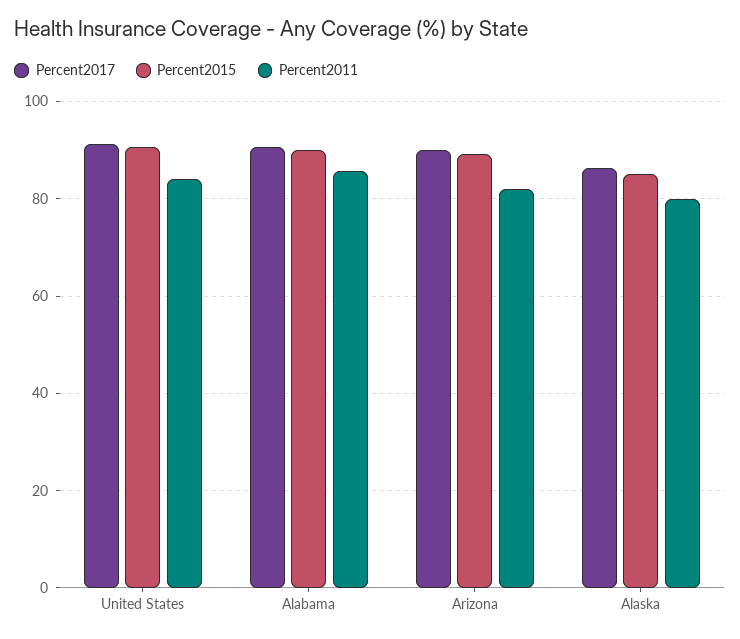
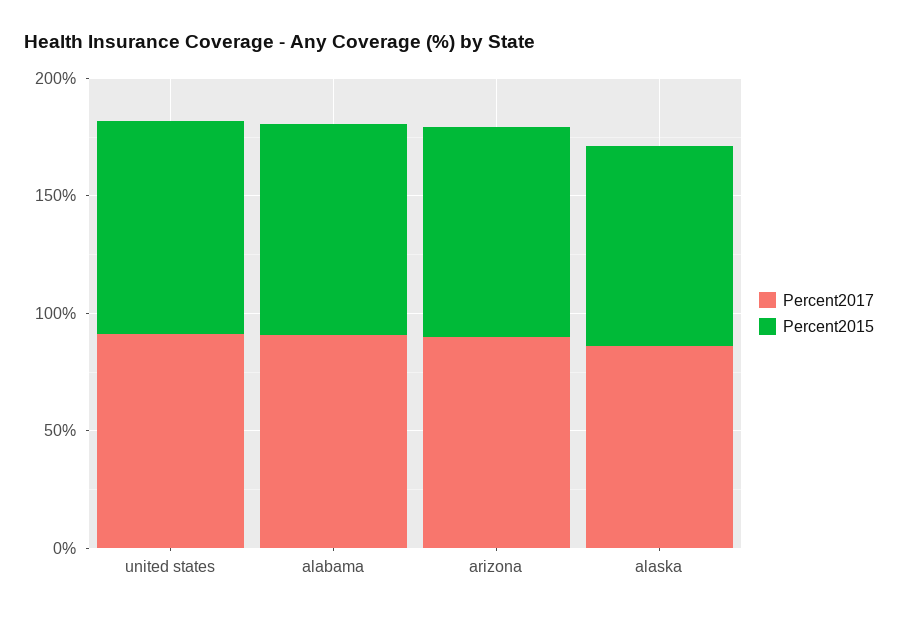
  {
    "Percent2017": {
      "United States": 92,
      "Alabama": 90,
      "Arizona": 90,
      "Alaska": 86
    },
    "Percent2015": {
      "United States": 90,
      "Alabama": 90,
      "Arizona": 90,
      "Alaska": 86
-   },
+   }
-   "Percent2011": {
-     "United States": 84,
-     "Alabama": 86,
-     "Arizona": 82,
-     "Alaska": 80
-   }
  }

